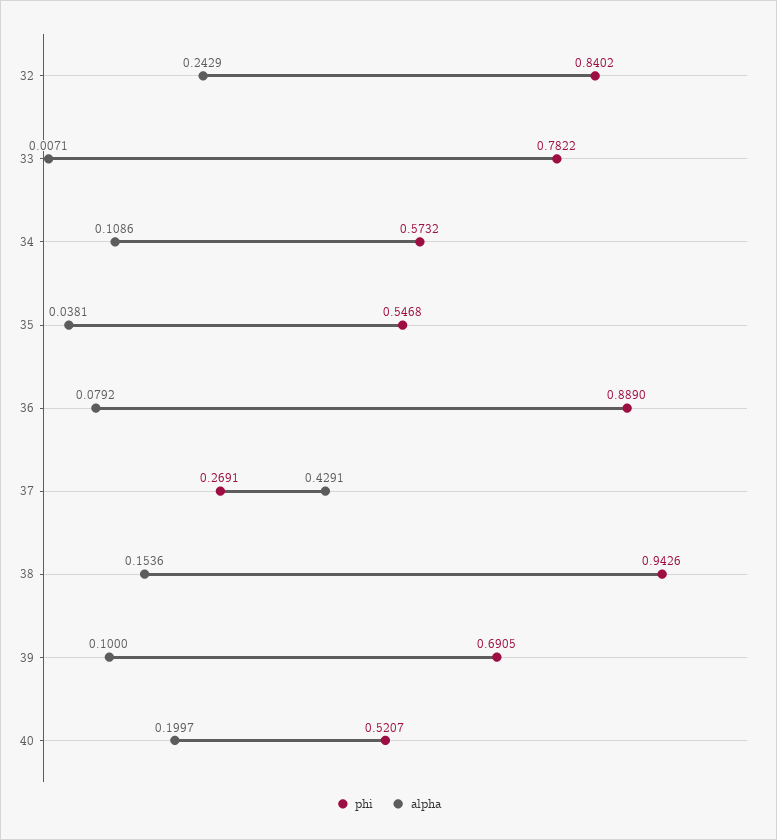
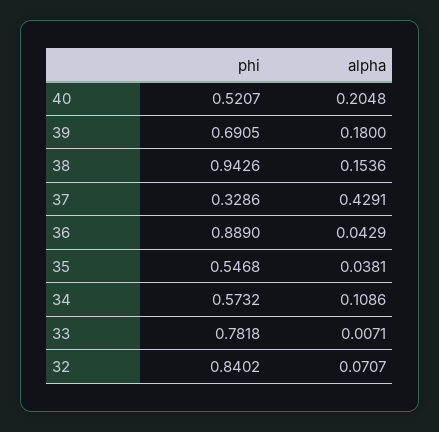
  {
    "phi": {
      "32": 0.8402,
-     "33": 0.7822,
+     "33": 0.7818,
      "34": 0.5732,
      "35": 0.5468,
      "36": 0.889,
-     "37": 0.2691,
+     "37": 0.3286,
      "38": 0.9426,
      "39": 0.6905,
      "40": 0.5207
    },
    "alpha": {
-     "32": 0.2429,
+     "32": 0.0707,
      "33": 0.0071,
      "34": 0.1086,
      "35": 0.0381,
-     "36": 0.0792,
+     "36": 0.0429,
      "37": 0.4291,
      "38": 0.1536,
-     "39": 0.1,
+     "39": 0.18,
-     "40": 0.1997
+     "40": 0.2048
    }
  }

